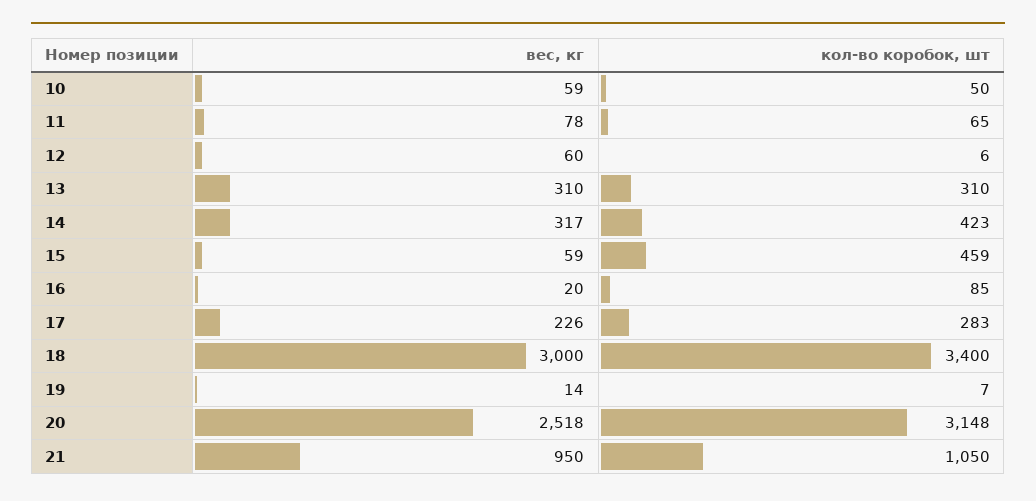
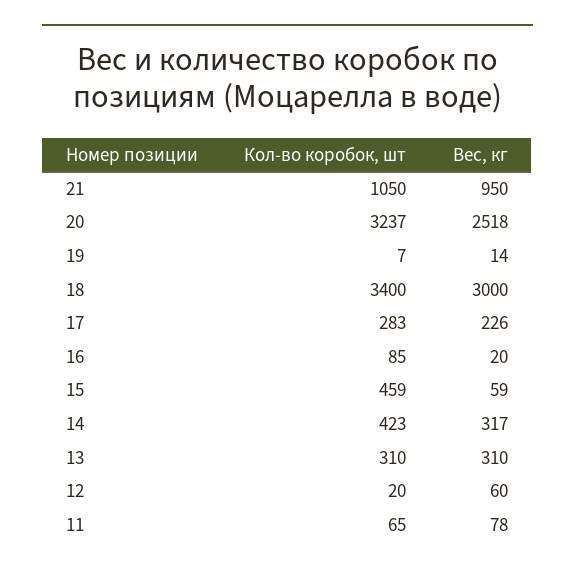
  {
    "вес, кг": {
-     "10": 59,
      "11": 78,
      "12": 60,
      "13": 310,
      "14": 317,
      "15": 59,
      "16": 20,
      "17": 226,
      "18": 3000,
      "19": 14,
      "20": 2518,
      "21": 950
    },
    "кол-во коробок, шт": {
-     "10": 50,
      "11": 65,
-     "12": 6,
+     "12": 20,
      "13": 310,
      "14": 423,
      "15": 459,
      "16": 85,
      "17": 283,
      "18": 3400,
      "19": 7,
-     "20": 3148,
+     "20": 3237,
      "21": 1050
    }
  }

